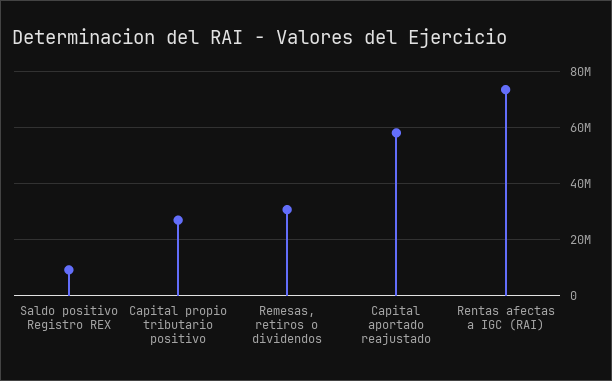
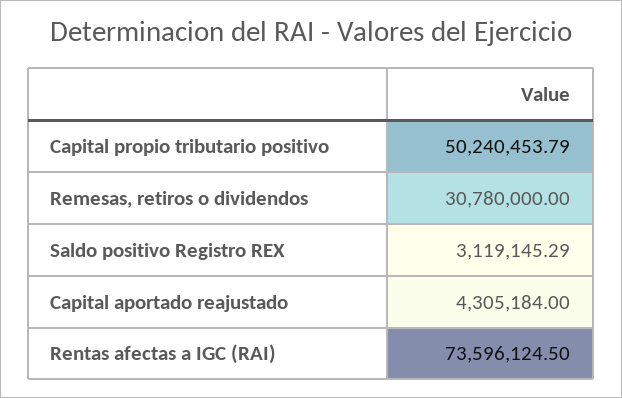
  {
-   "Saldo positivo Registro REX": 10000000,
+   "Saldo positivo Registro REX": 3119145.29,
-   "Capital propio tributario positivo": 27500000,
+   "Capital propio tributario positivo": 50240453.79,
    "Remesas, retiros o dividendos": 30780000,
-   "Capital aportado reajustado": 57500000,
+   "Capital aportado reajustado": 4305184,
    "Rentas afectas a IGC (RAI)": 73596124.5
  }

